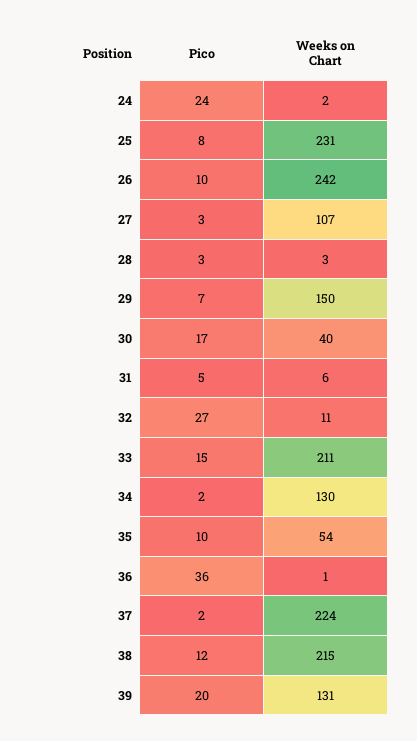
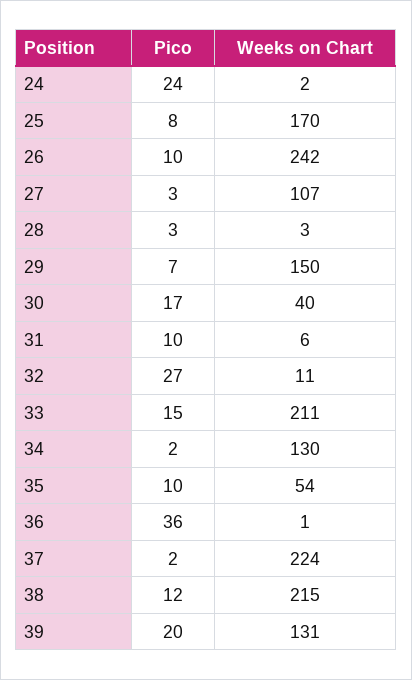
  {
    "Pico": {
      "24": 24,
      "25": 8,
      "26": 10,
      "27": 3,
      "28": 3,
      "29": 7,
      "30": 17,
-     "31": 5,
+     "31": 10,
      "32": 27,
      "33": 15,
      "34": 2,
      "35": 10,
      "36": 36,
      "37": 2,
      "38": 12,
      "39": 20
    },
    "Weeks on Chart": {
      "24": 2,
-     "25": 231,
+     "25": 170,
      "26": 242,
      "27": 107,
      "28": 3,
      "29": 150,
      "30": 40,
      "31": 6,
      "32": 11,
      "33": 211,
      "34": 130,
      "35": 54,
      "36": 1,
      "37": 224,
      "38": 215,
      "39": 131
    }
  }

